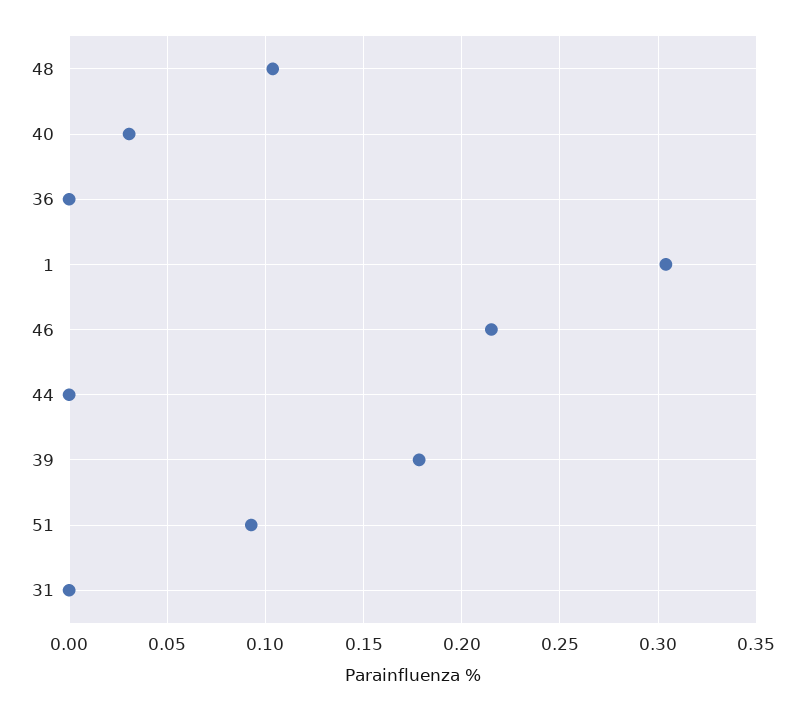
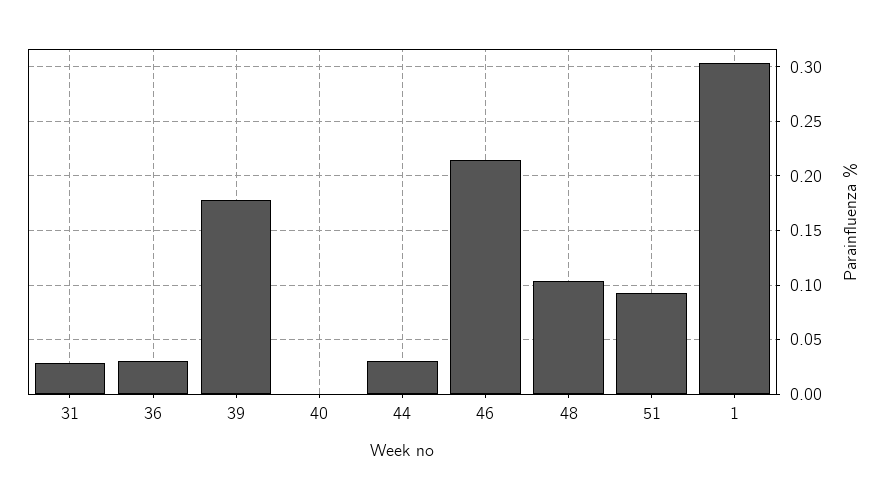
  {
    "48": 0.105,
-   "40": 0.03,
+   "40": 0,
-   "36": 0,
+   "36": 0.03,
    "1": 0.305,
    "46": 0.215,
-   "44": 0,
+   "44": 0.03,
    "39": 0.18,
    "51": 0.095,
-   "31": 0
+   "31": 0.03
  }

